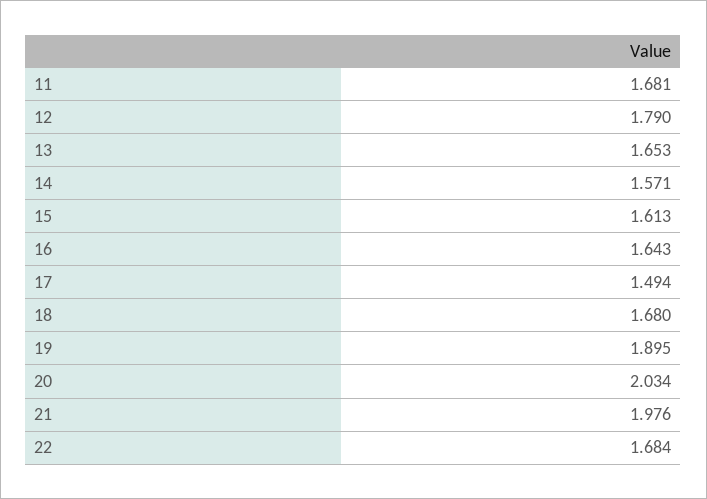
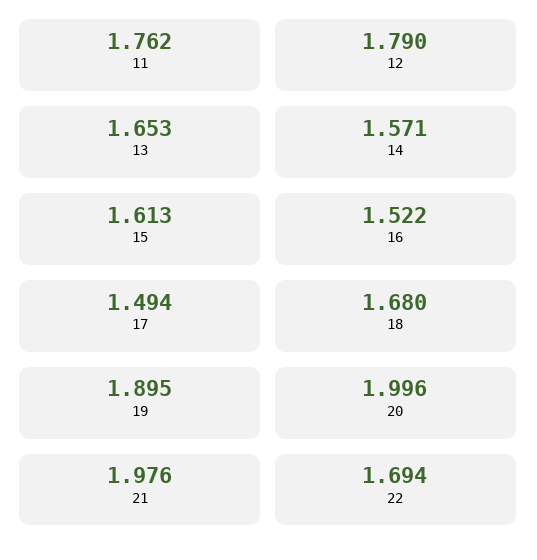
  {
-   "11": 1.681,
+   "11": 1.762,
    "12": 1.79,
    "13": 1.653,
    "14": 1.571,
    "15": 1.613,
-   "16": 1.643,
+   "16": 1.522,
    "17": 1.494,
    "18": 1.68,
    "19": 1.895,
-   "20": 2.034,
+   "20": 1.996,
    "21": 1.976,
-   "22": 1.684
+   "22": 1.694
  }

